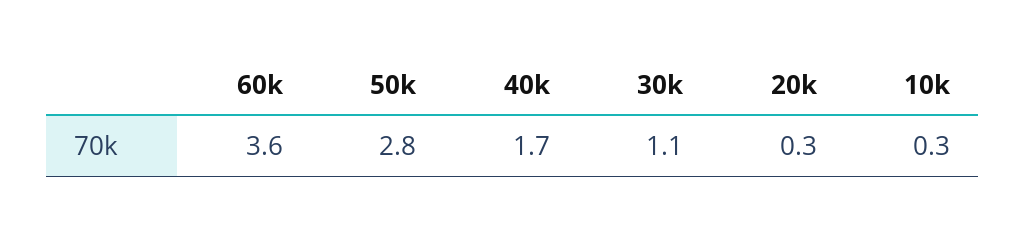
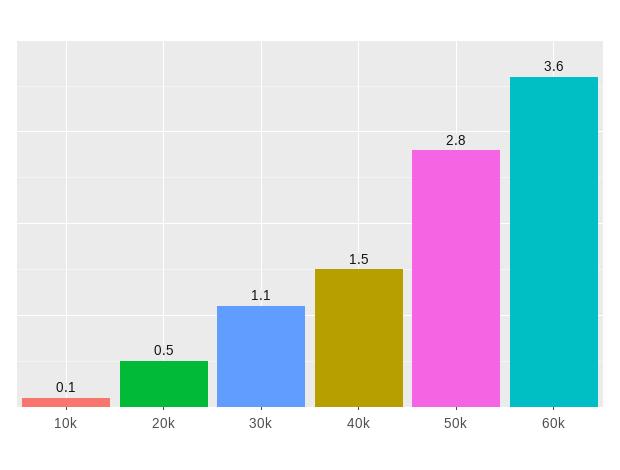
  {
    "60k": 3.6,
    "50k": 2.8,
-   "40k": 1.7,
+   "40k": 1.5,
    "30k": 1.1,
-   "20k": 0.3,
+   "20k": 0.5,
-   "10k": 0.3
+   "10k": 0.1
  }

